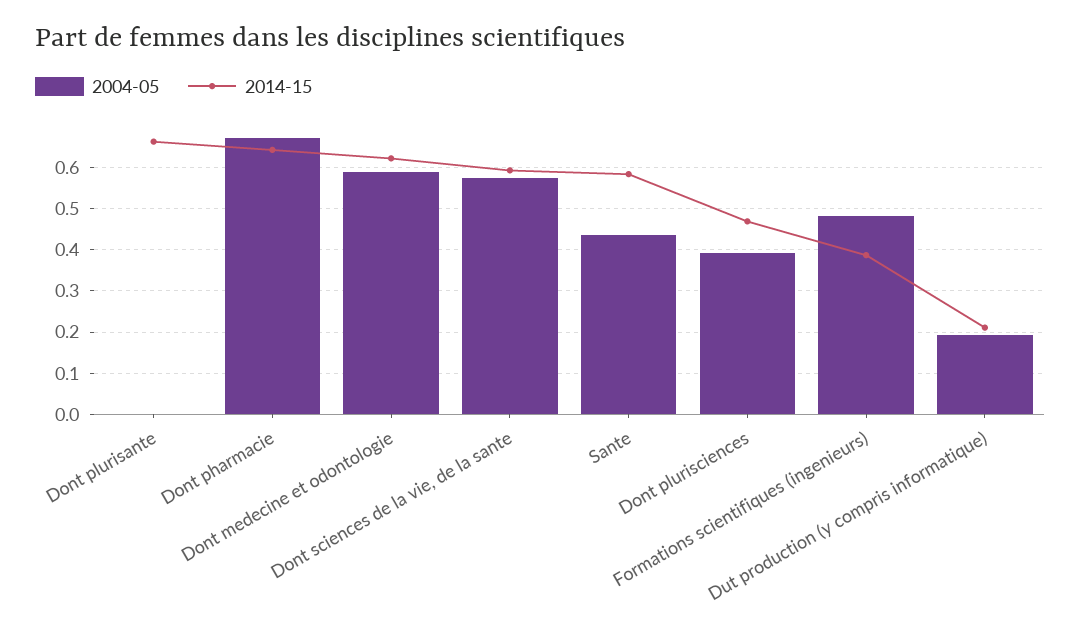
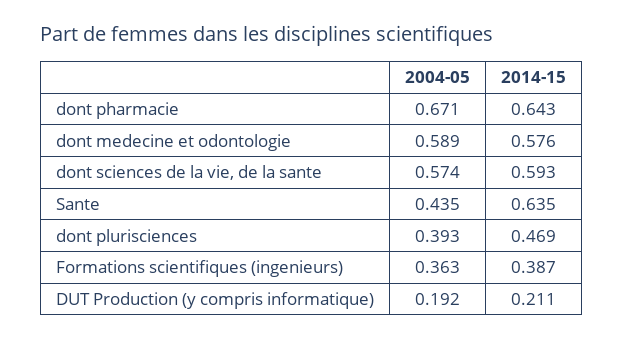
  {
    "2004-05": {
-     "Dont plurisante": 0,
      "Dont pharmacie": 0.671,
      "Dont medecine et odontologie": 0.589,
      "Dont sciences de la vie, de la sante": 0.574,
      "Sante": 0.435,
      "Dont plurisciences": 0.393,
-     "Formations scientifiques (ingenieurs)": 0.48,
+     "Formations scientifiques (ingenieurs)": 0.363,
      "Dut production (y compris informatique)": 0.192
    },
    "2014-15": {
-     "Dont plurisante": 0.66,
      "Dont pharmacie": 0.643,
-     "Dont medecine et odontologie": 0.62,
+     "Dont medecine et odontologie": 0.576,
      "Dont sciences de la vie, de la sante": 0.593,
-     "Sante": 0.58,
+     "Sante": 0.635,
      "Dont plurisciences": 0.469,
      "Formations scientifiques (ingenieurs)": 0.387,
      "Dut production (y compris informatique)": 0.211
    }
  }

